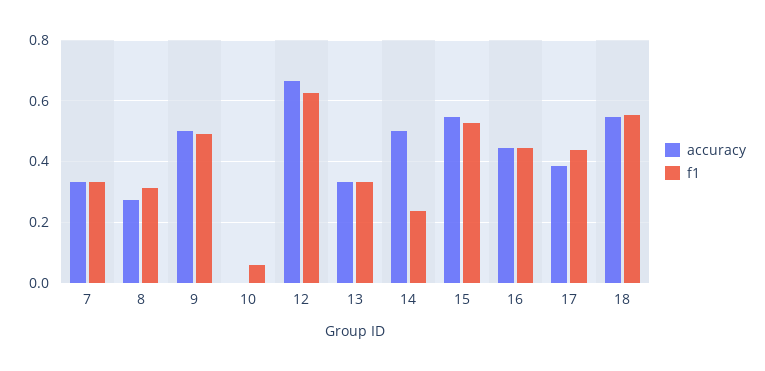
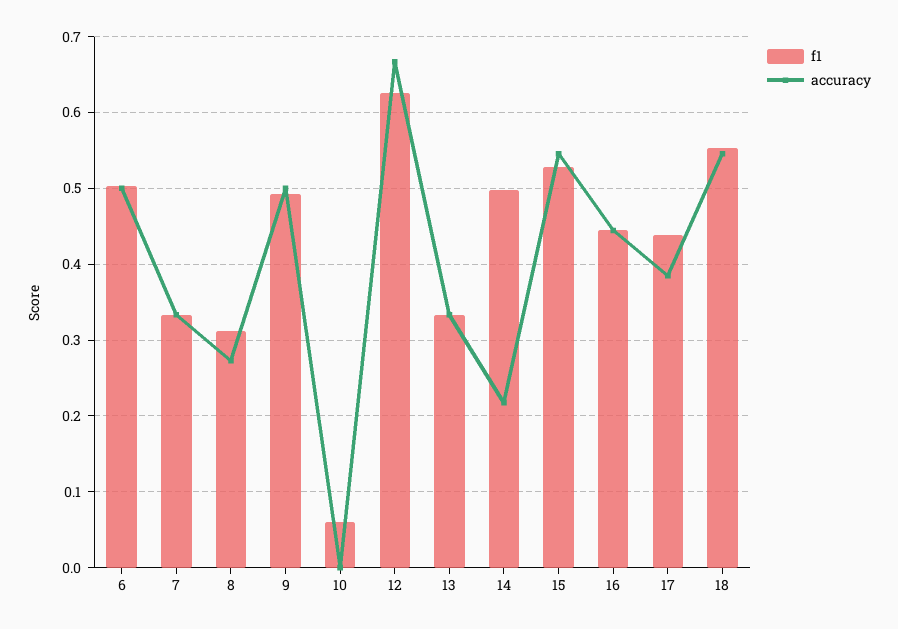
  {
    "accuracy": {
      "7": 0.33,
      "8": 0.27,
      "9": 0.5,
      "10": 0,
      "12": 0.67,
      "13": 0.33,
-     "14": 0.5,
+     "14": 0.22,
      "15": 0.55,
      "16": 0.44,
      "17": 0.38,
-     "18": 0.55
+     "18": 0.55,
+     "6": 0.5
    },
    "f1": {
      "7": 0.33,
      "8": 0.31,
      "9": 0.49,
      "10": 0.06,
      "12": 0.63,
      "13": 0.33,
-     "14": 0.24,
+     "14": 0.5,
      "15": 0.53,
      "16": 0.44,
      "17": 0.44,
-     "18": 0.55
+     "18": 0.55,
+     "6": 0.5
    }
  }

